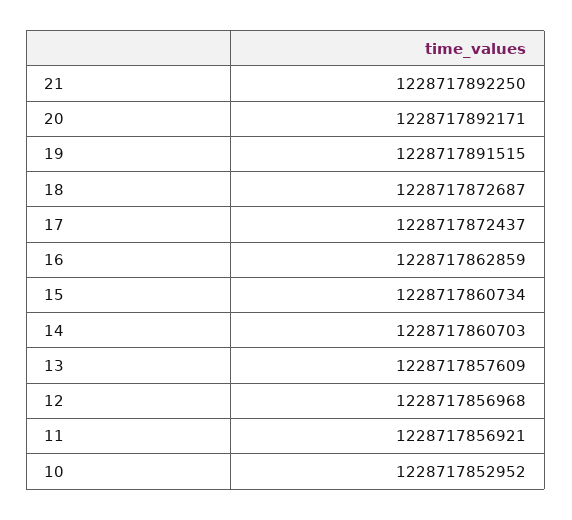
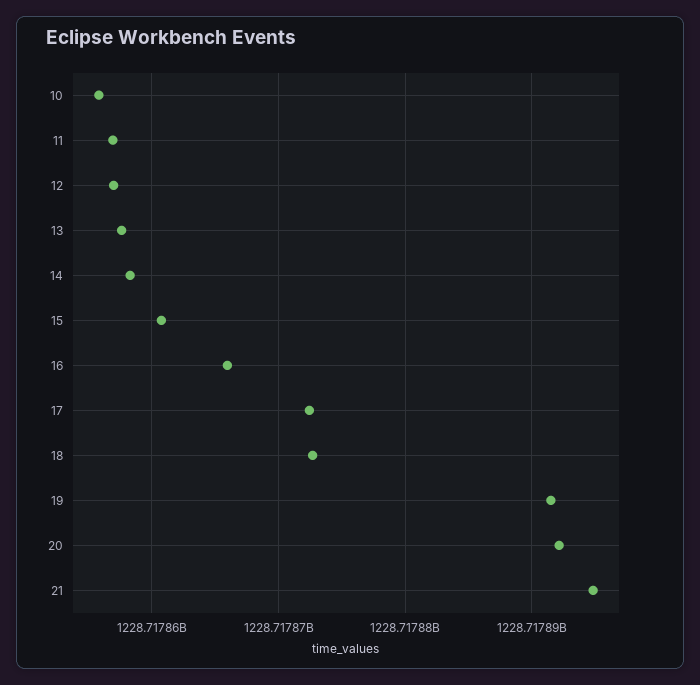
  {
-   "21": 1228717892250,
+   "21": 1228717895000,
    "20": 1228717892171,
    "19": 1228717891515,
    "18": 1228717872687,
    "17": 1228717872437,
-   "16": 1228717862859,
+   "16": 1228717866000,
    "15": 1228717860734,
-   "14": 1228717860703,
+   "14": 1228717858000,
    "13": 1228717857609,
    "12": 1228717856968,
    "11": 1228717856921,
-   "10": 1228717852952
+   "10": 1228717856000
  }

